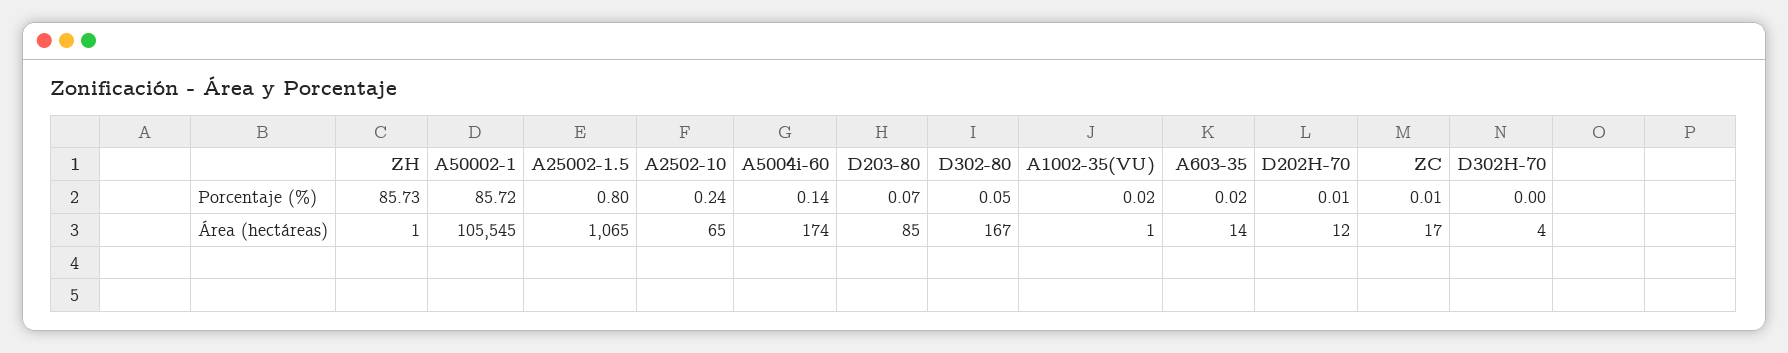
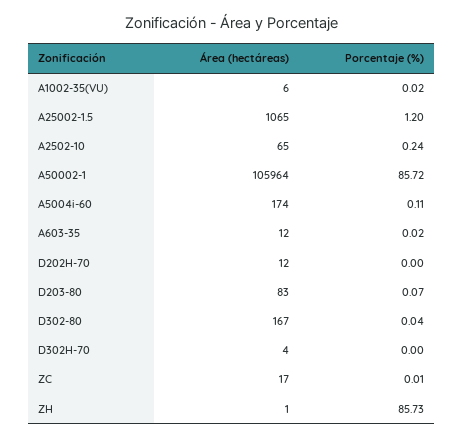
  {
    "ZH": {
      "Porcentaje (%)": 85.73,
      "Área (hectáreas)": 1
    },
    "A50002-1": {
      "Porcentaje (%)": 85.72,
-     "Área (hectáreas)": 105545
+     "Área (hectáreas)": 105964
    },
    "A25002-1.5": {
-     "Porcentaje (%)": 0.8,
+     "Porcentaje (%)": 1.2,
      "Área (hectáreas)": 1065
    },
    "A2502-10": {
      "Porcentaje (%)": 0.24,
      "Área (hectáreas)": 65
    },
    "A5004i-60": {
-     "Porcentaje (%)": 0.14,
+     "Porcentaje (%)": 0.11,
      "Área (hectáreas)": 174
    },
    "D203-80": {
      "Porcentaje (%)": 0.07,
-     "Área (hectáreas)": 85
+     "Área (hectáreas)": 83
    },
    "D302-80": {
-     "Porcentaje (%)": 0.05,
+     "Porcentaje (%)": 0.04,
      "Área (hectáreas)": 167
    },
    "A1002-35(VU)": {
      "Porcentaje (%)": 0.02,
-     "Área (hectáreas)": 1
+     "Área (hectáreas)": 6
    },
    "A603-35": {
      "Porcentaje (%)": 0.02,
-     "Área (hectáreas)": 14
+     "Área (hectáreas)": 12
    },
    "D202H-70": {
-     "Porcentaje (%)": 0.01,
+     "Porcentaje (%)": 0,
      "Área (hectáreas)": 12
    },
    "ZC": {
      "Porcentaje (%)": 0.01,
      "Área (hectáreas)": 17
    },
    "D302H-70": {
      "Porcentaje (%)": 0,
      "Área (hectáreas)": 4
    }
  }

